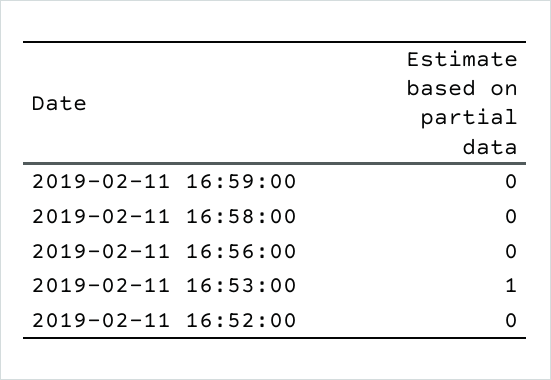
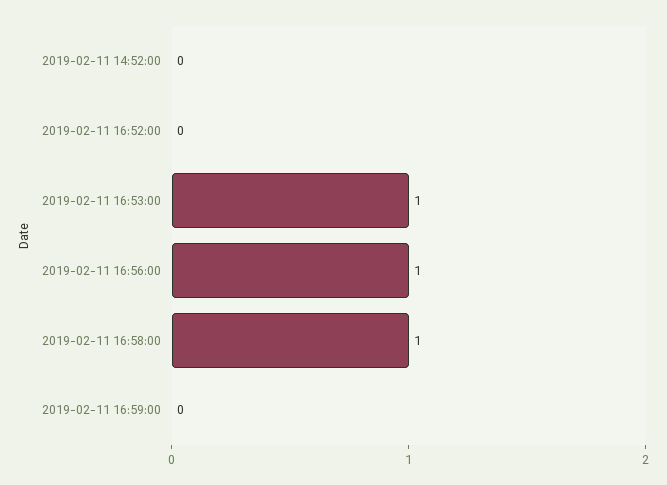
  {
    "2019-02-11 16:59:00": 0,
-   "2019-02-11 16:58:00": 0,
+   "2019-02-11 16:58:00": 1,
-   "2019-02-11 16:56:00": 0,
+   "2019-02-11 16:56:00": 1,
    "2019-02-11 16:53:00": 1,
-   "2019-02-11 16:52:00": 0
+   "2019-02-11 16:52:00": 0,
+   "2019-02-11 14:52:00": 0
  }

